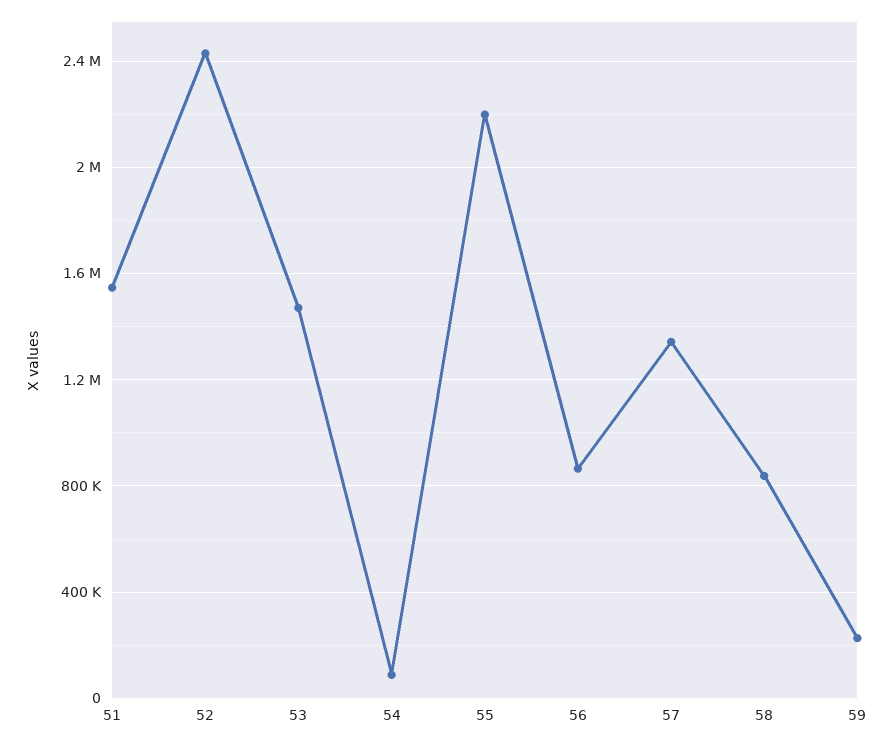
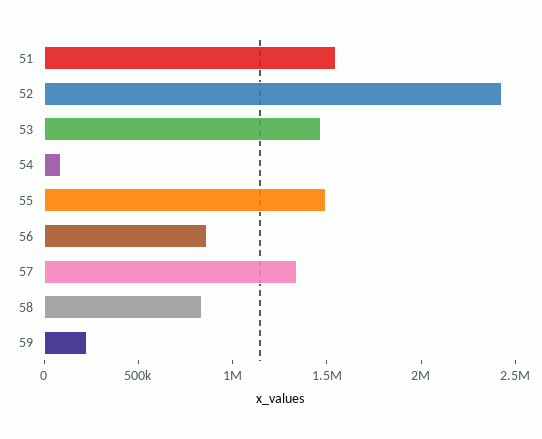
  {
    "51": 1550000,
    "52": 2450000,
    "53": 1450000,
    "54": 100000,
-   "55": 2200000,
+   "55": 1500000,
    "56": 850000,
    "57": 1350000,
    "58": 850000,
    "59": 250000
  }

